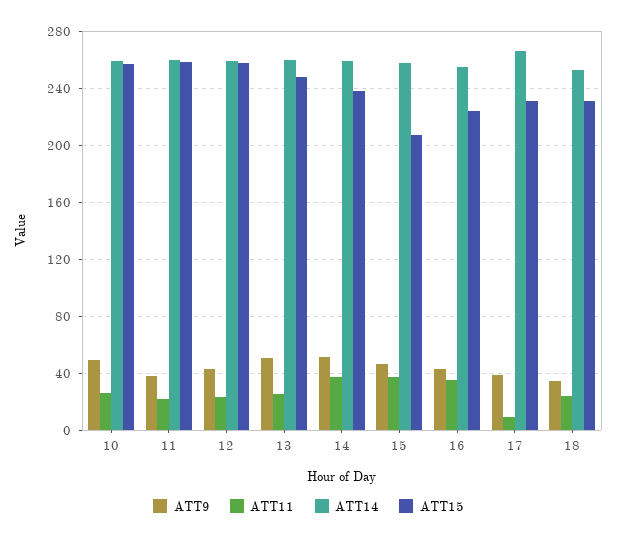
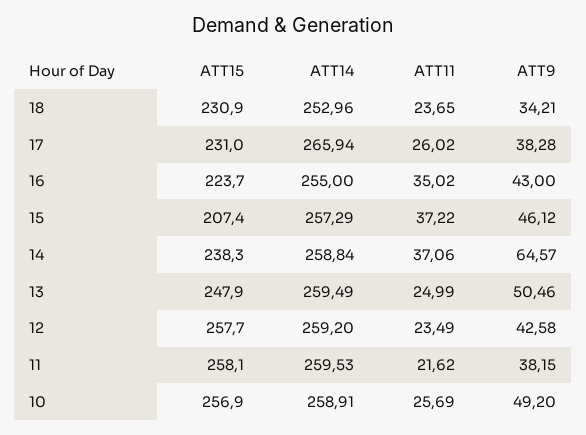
  {
    "ATT9": {
      "10": 49.2,
      "11": 38.15,
      "12": 42.58,
      "13": 50.46,
-     "14": 50,
+     "14": 64.57,
      "15": 46.12,
      "16": 43,
      "17": 38.28,
      "18": 34.21
    },
    "ATT11": {
      "10": 25.69,
      "11": 21.62,
      "12": 23.49,
      "13": 24.99,
      "14": 37.06,
      "15": 37.22,
      "16": 35.02,
-     "17": 10,
+     "17": 26.02,
      "18": 23.65
    },
    "ATT14": {
      "10": 258.91,
      "11": 259.53,
      "12": 259.2,
      "13": 259.49,
      "14": 258.84,
      "15": 257.29,
      "16": 255,
      "17": 265.94,
      "18": 252.96
    },
    "ATT15": {
      "10": 256.9,
      "11": 258.1,
      "12": 257.7,
      "13": 247.9,
      "14": 238.3,
      "15": 207.4,
      "16": 223.7,
      "17": 231,
      "18": 230.9
    }
  }

